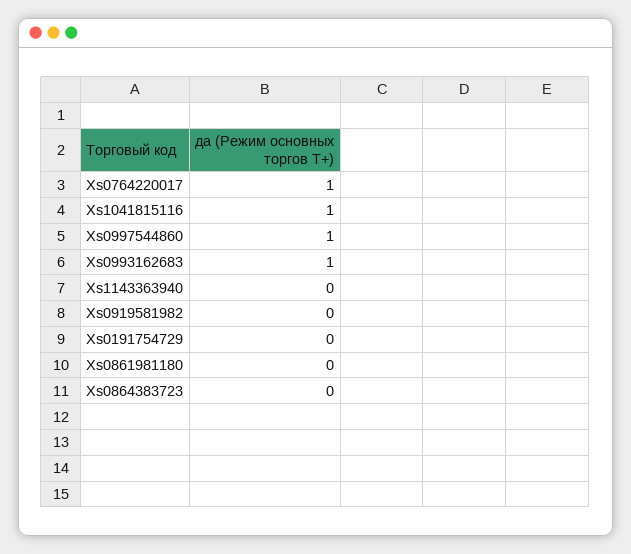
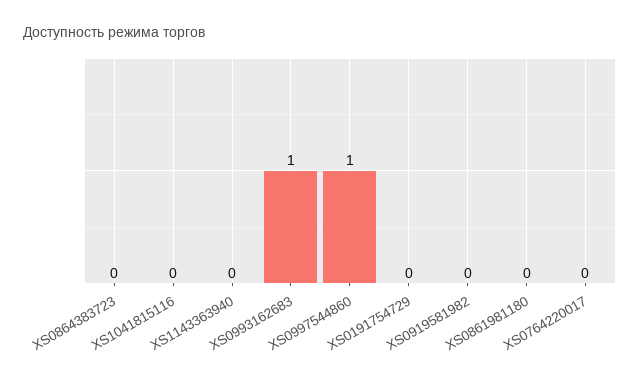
  {
-   "Xs0764220017": 1,
+   "Xs0764220017": 0,
-   "Xs1041815116": 1,
+   "Xs1041815116": 0,
    "Xs0997544860": 1,
    "Xs0993162683": 1,
    "Xs1143363940": 0,
    "Xs0919581982": 0,
    "Xs0191754729": 0,
    "Xs0861981180": 0,
    "Xs0864383723": 0
  }

